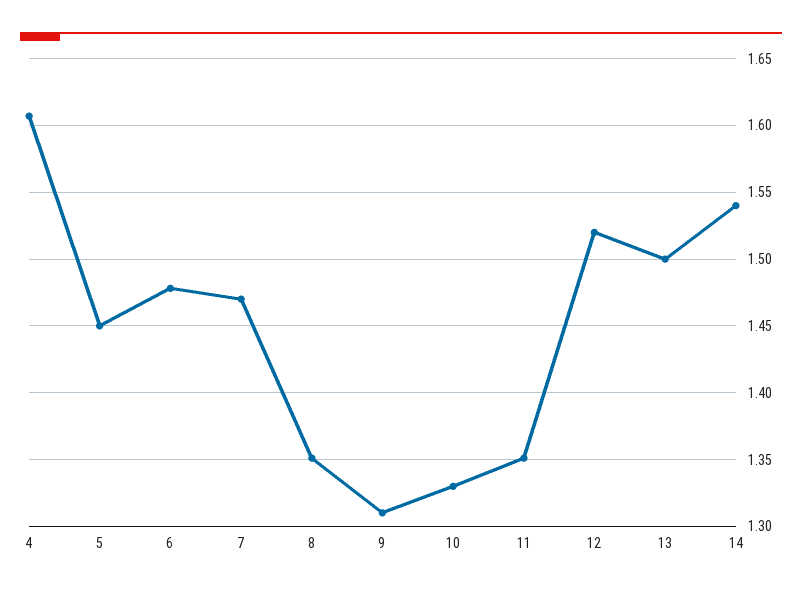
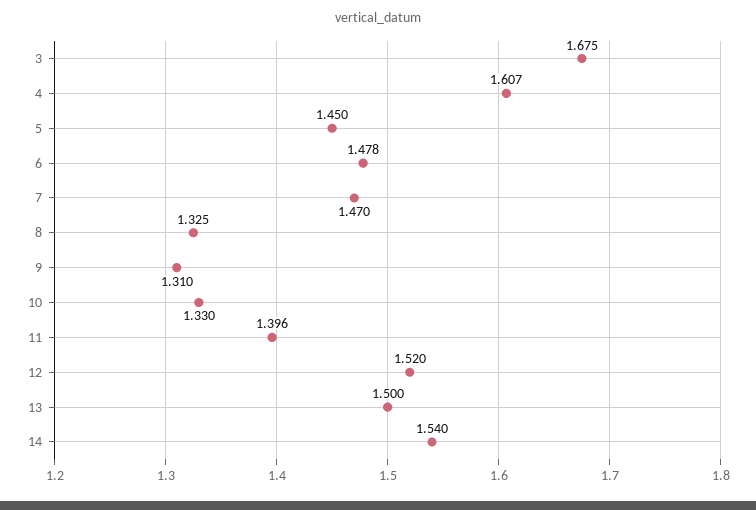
  {
    "4": 1.607,
    "5": 1.45,
    "6": 1.478,
    "7": 1.47,
-   "8": 1.35,
+   "8": 1.325,
    "9": 1.31,
    "10": 1.33,
-   "11": 1.35,
+   "11": 1.396,
    "12": 1.52,
    "13": 1.5,
-   "14": 1.54
+   "14": 1.54,
+   "3": 1.675
  }

